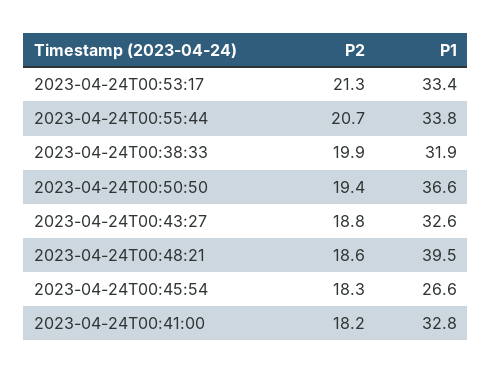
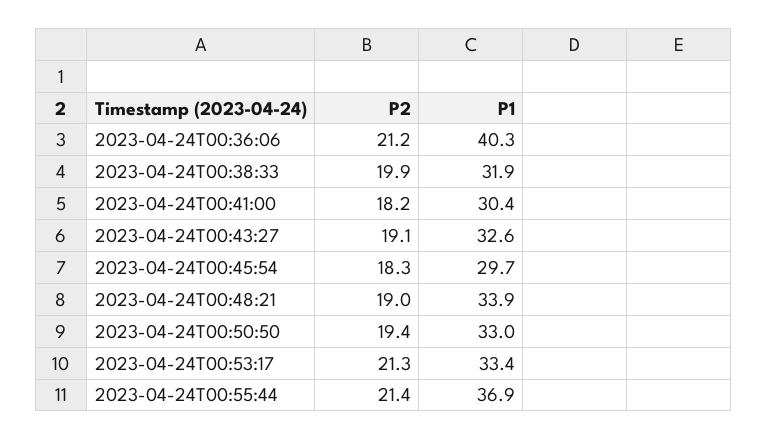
  {
    "P2": {
      "2023-04-24T00:53:17": 21.3,
-     "2023-04-24T00:55:44": 20.7,
+     "2023-04-24T00:55:44": 21.4,
      "2023-04-24T00:38:33": 19.9,
      "2023-04-24T00:50:50": 19.4,
-     "2023-04-24T00:43:27": 18.8,
+     "2023-04-24T00:43:27": 19.1,
-     "2023-04-24T00:48:21": 18.6,
+     "2023-04-24T00:48:21": 19,
      "2023-04-24T00:45:54": 18.3,
-     "2023-04-24T00:41:00": 18.2
+     "2023-04-24T00:41:00": 18.2,
+     "2023-04-24T00:36:06": 21.2
    },
    "P1": {
      "2023-04-24T00:53:17": 33.4,
-     "2023-04-24T00:55:44": 33.8,
+     "2023-04-24T00:55:44": 36.9,
      "2023-04-24T00:38:33": 31.9,
-     "2023-04-24T00:50:50": 36.6,
+     "2023-04-24T00:50:50": 33,
      "2023-04-24T00:43:27": 32.6,
-     "2023-04-24T00:48:21": 39.5,
+     "2023-04-24T00:48:21": 33.9,
-     "2023-04-24T00:45:54": 26.6,
+     "2023-04-24T00:45:54": 29.7,
-     "2023-04-24T00:41:00": 32.8
+     "2023-04-24T00:41:00": 30.4,
+     "2023-04-24T00:36:06": 40.3
    }
  }

